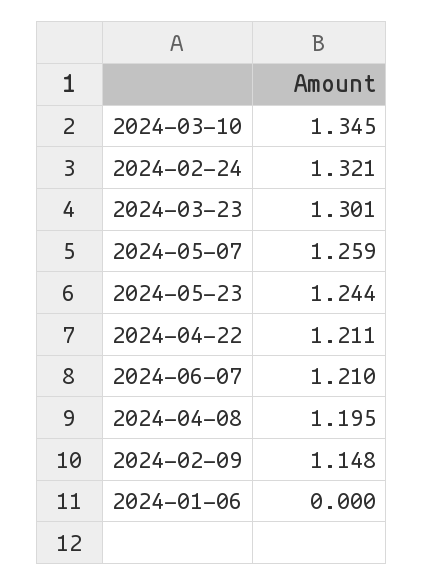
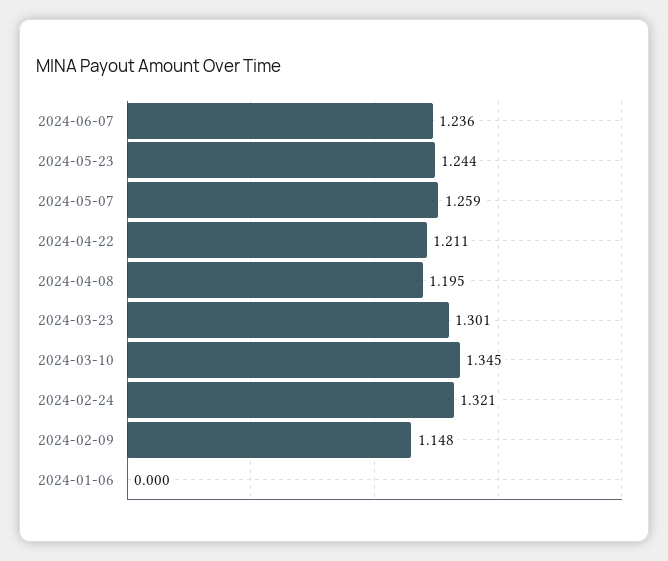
  {
    "2024-03-10": 1.345,
    "2024-02-24": 1.321,
    "2024-03-23": 1.301,
    "2024-05-07": 1.259,
    "2024-05-23": 1.244,
    "2024-04-22": 1.211,
-   "2024-06-07": 1.21,
+   "2024-06-07": 1.236,
    "2024-04-08": 1.195,
    "2024-02-09": 1.148,
    "2024-01-06": 0
  }

